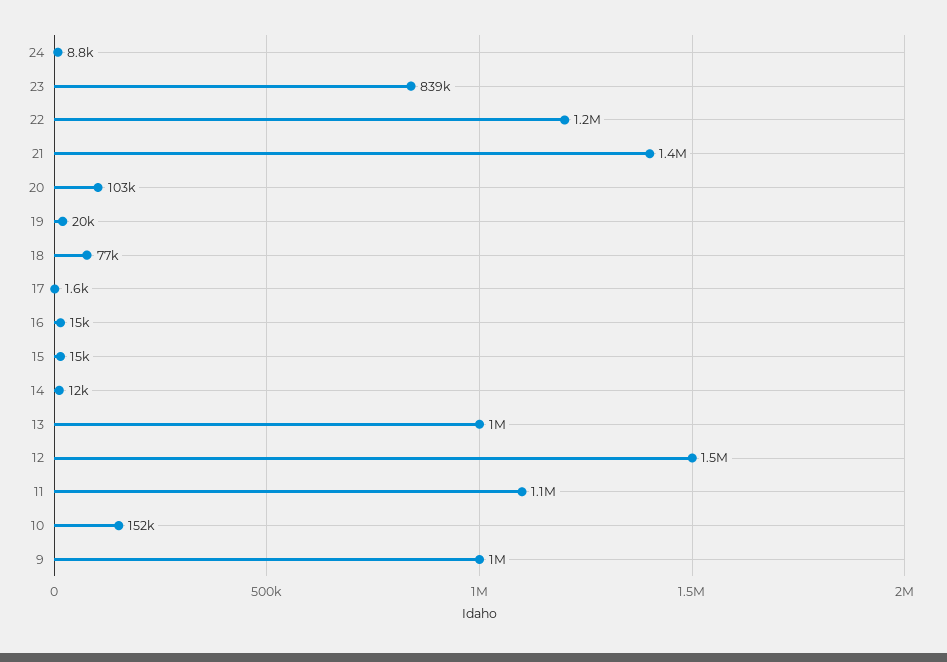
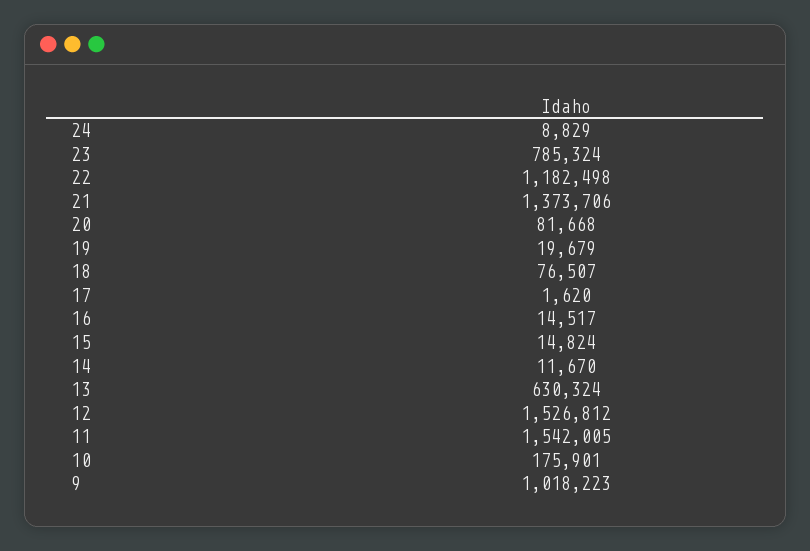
  {
    "24": 8829,
-   "23": 839000,
+   "23": 785324,
    "22": 1182498,
    "21": 1373706,
-   "20": 103000,
+   "20": 81668,
    "19": 19679,
    "18": 76507,
    "17": 1620,
    "16": 14517,
    "15": 14824,
    "14": 11670,
-   "13": 1000000,
+   "13": 630324,
    "12": 1526812,
-   "11": 1100000,
+   "11": 1542005,
-   "10": 152000,
+   "10": 175901,
    "9": 1018223
  }

